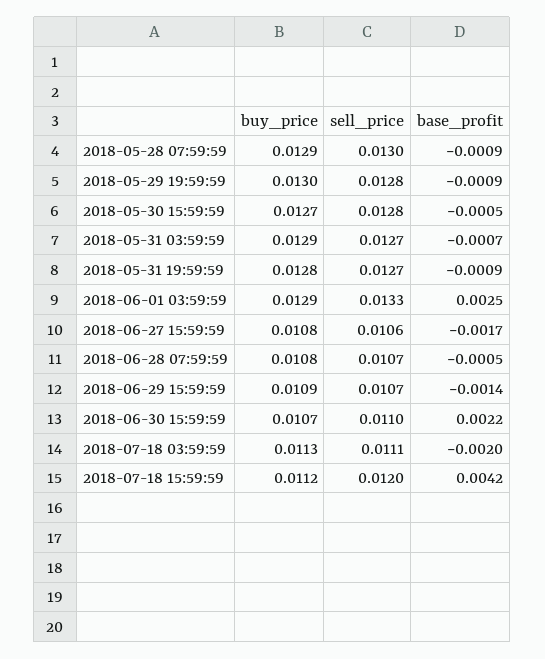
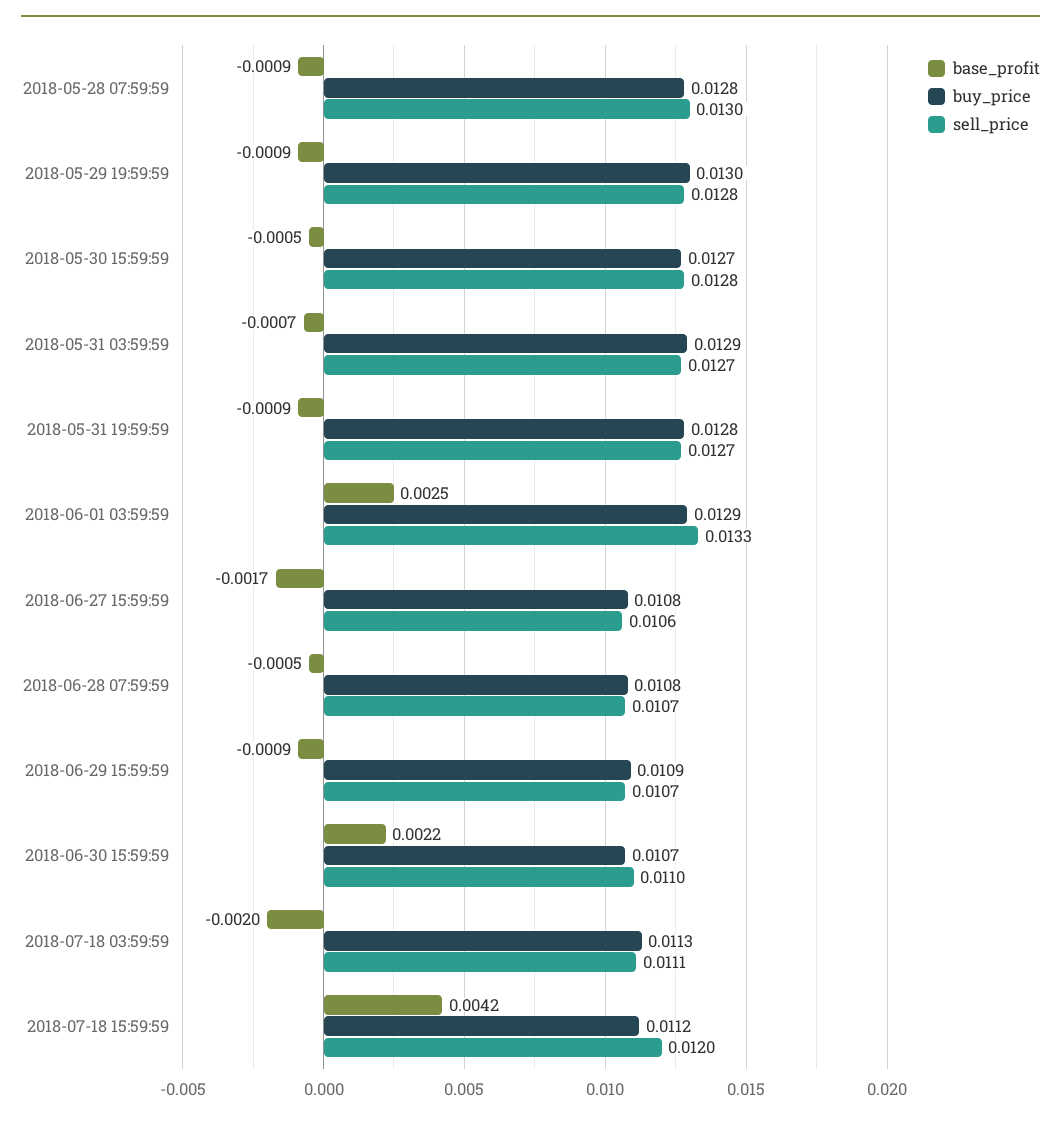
  {
    "buy_price": {
-     "2018-05-28 07:59:59": 0.0129,
+     "2018-05-28 07:59:59": 0.0128,
      "2018-05-29 19:59:59": 0.013,
      "2018-05-30 15:59:59": 0.0127,
      "2018-05-31 03:59:59": 0.0129,
      "2018-05-31 19:59:59": 0.0128,
      "2018-06-01 03:59:59": 0.0129,
      "2018-06-27 15:59:59": 0.0108,
      "2018-06-28 07:59:59": 0.0108,
      "2018-06-29 15:59:59": 0.0109,
      "2018-06-30 15:59:59": 0.0107,
      "2018-07-18 03:59:59": 0.0113,
      "2018-07-18 15:59:59": 0.0112
    },
    "sell_price": {
      "2018-05-28 07:59:59": 0.013,
      "2018-05-29 19:59:59": 0.0128,
      "2018-05-30 15:59:59": 0.0128,
      "2018-05-31 03:59:59": 0.0127,
      "2018-05-31 19:59:59": 0.0127,
      "2018-06-01 03:59:59": 0.0133,
      "2018-06-27 15:59:59": 0.0106,
      "2018-06-28 07:59:59": 0.0107,
      "2018-06-29 15:59:59": 0.0107,
      "2018-06-30 15:59:59": 0.011,
      "2018-07-18 03:59:59": 0.0111,
      "2018-07-18 15:59:59": 0.012
    },
    "base_profit": {
      "2018-05-28 07:59:59": -0.0009,
      "2018-05-29 19:59:59": -0.0009,
      "2018-05-30 15:59:59": -0.0005,
      "2018-05-31 03:59:59": -0.0007,
      "2018-05-31 19:59:59": -0.0009,
      "2018-06-01 03:59:59": 0.0025,
      "2018-06-27 15:59:59": -0.0017,
      "2018-06-28 07:59:59": -0.0005,
-     "2018-06-29 15:59:59": -0.0014,
+     "2018-06-29 15:59:59": -0.0009,
      "2018-06-30 15:59:59": 0.0022,
      "2018-07-18 03:59:59": -0.002,
      "2018-07-18 15:59:59": 0.0042
    }
  }

